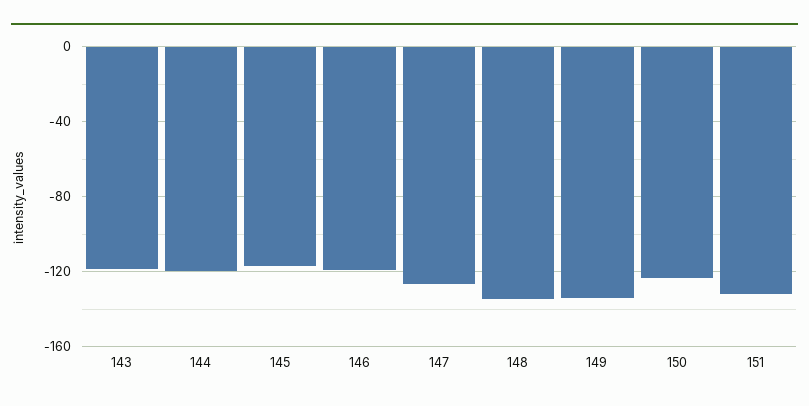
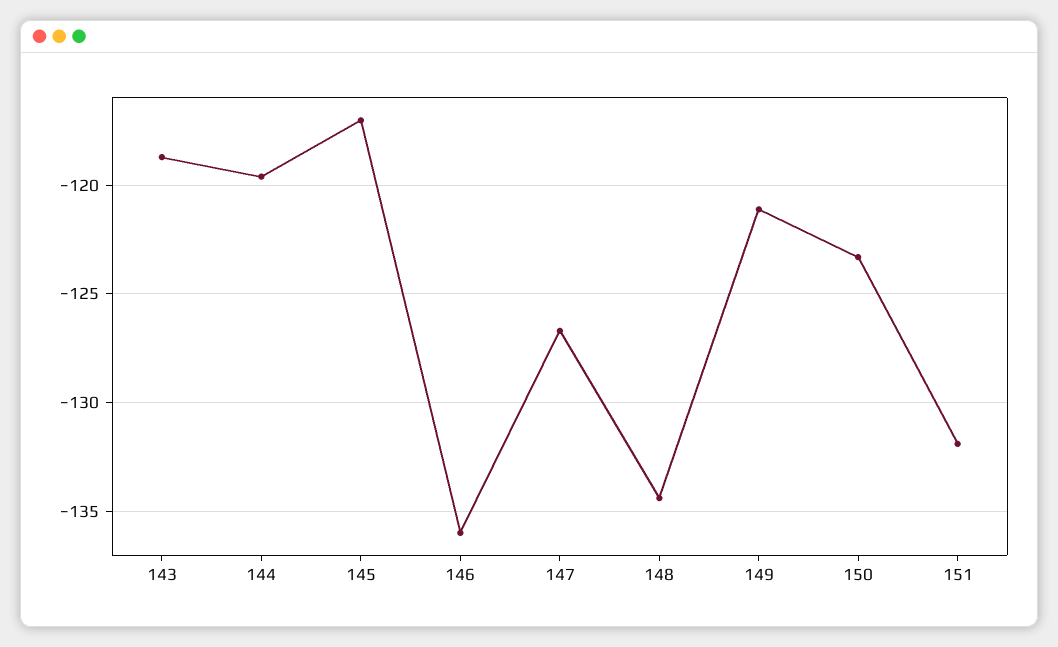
  {
    "143": -118.5,
    "144": -119.5,
    "145": -117,
-   "146": -120,
+   "146": -136,
    "147": -126.5,
    "148": -134.5,
-   "149": -135,
+   "149": -121,
    "150": -123.5,
    "151": -132
  }

